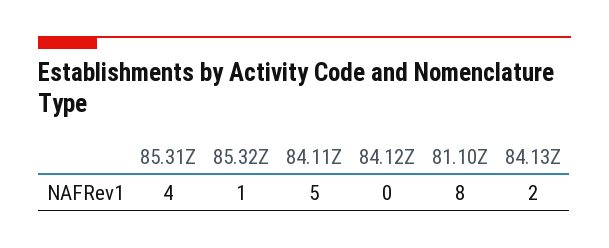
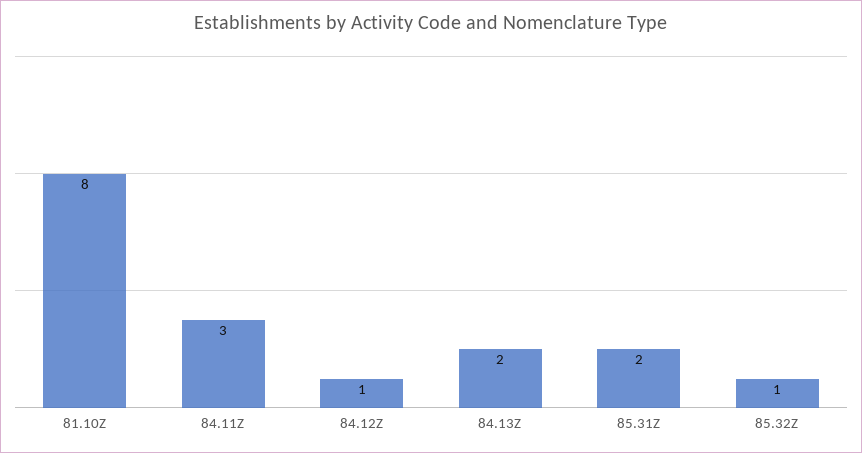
  {
-   "85.31Z": 4,
+   "85.31Z": 2,
    "85.32Z": 1,
-   "84.11Z": 5,
+   "84.11Z": 3,
-   "84.12Z": 0,
+   "84.12Z": 1,
    "81.10Z": 8,
    "84.13Z": 2
  }

